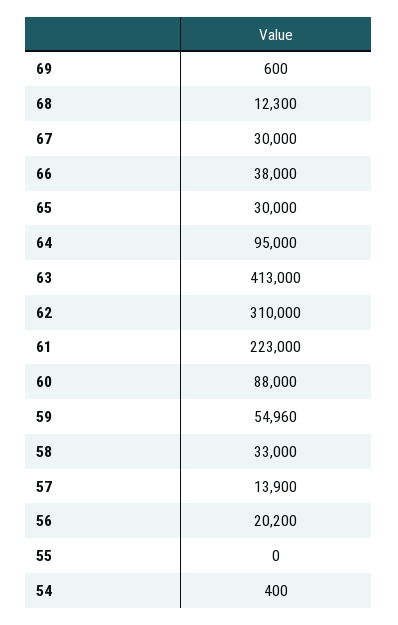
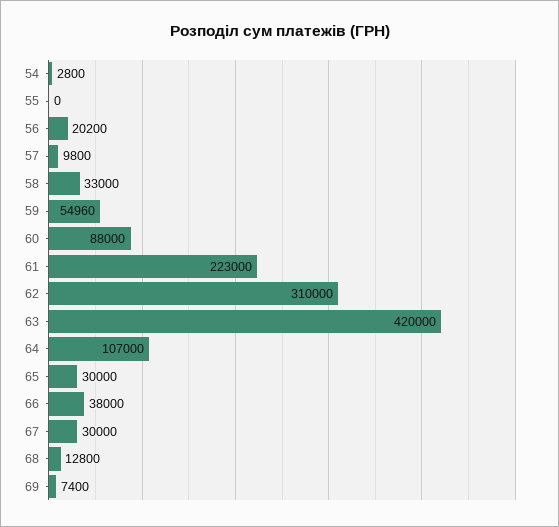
  {
-   "69": 600,
+   "69": 7400,
-   "68": 12300,
+   "68": 12800,
    "67": 30000,
    "66": 38000,
    "65": 30000,
-   "64": 95000,
+   "64": 107000,
-   "63": 413000,
+   "63": 420000,
    "62": 310000,
    "61": 223000,
    "60": 88000,
    "59": 54960,
    "58": 33000,
-   "57": 13900,
+   "57": 9800,
    "56": 20200,
    "55": 0,
-   "54": 400
+   "54": 2800
  }

